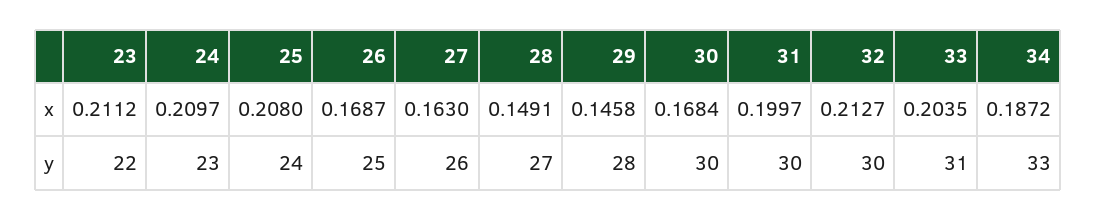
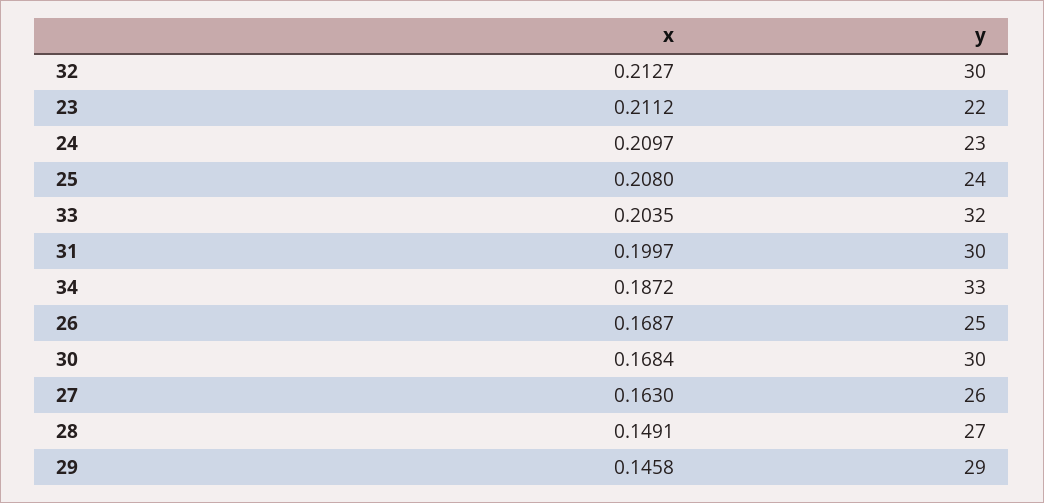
  {
    "23": {
      "x": 0.2112,
      "y": 22
    },
    "24": {
      "x": 0.2097,
      "y": 23
    },
    "25": {
      "x": 0.208,
      "y": 24
    },
    "26": {
      "x": 0.1687,
      "y": 25
    },
    "27": {
      "x": 0.163,
      "y": 26
    },
    "28": {
      "x": 0.1491,
      "y": 27
    },
    "29": {
      "x": 0.1458,
-     "y": 28
+     "y": 29
    },
    "30": {
      "x": 0.1684,
      "y": 30
    },
    "31": {
      "x": 0.1997,
      "y": 30
    },
    "32": {
      "x": 0.2127,
      "y": 30
    },
    "33": {
      "x": 0.2035,
-     "y": 31
+     "y": 32
    },
    "34": {
      "x": 0.1872,
      "y": 33
    }
  }

